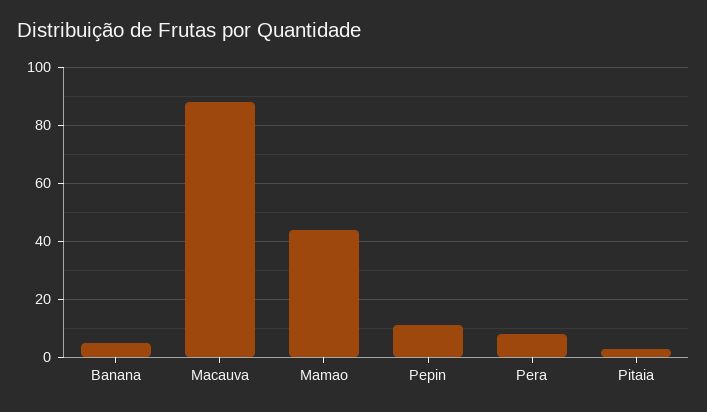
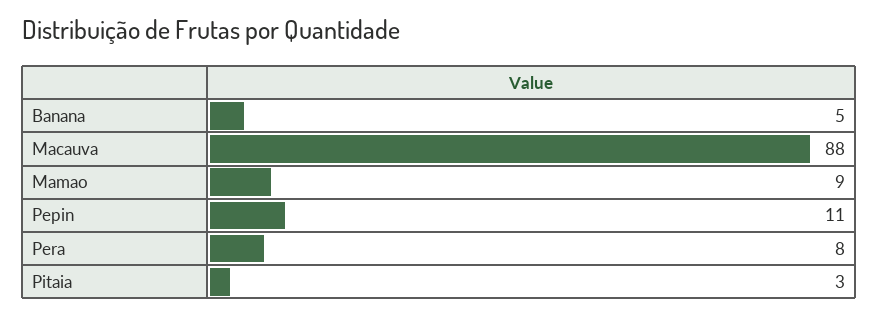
  {
    "Banana": 5,
    "Macauva": 88,
-   "Mamao": 45,
+   "Mamao": 9,
    "Pepin": 11,
    "Pera": 8,
    "Pitaia": 3
  }

